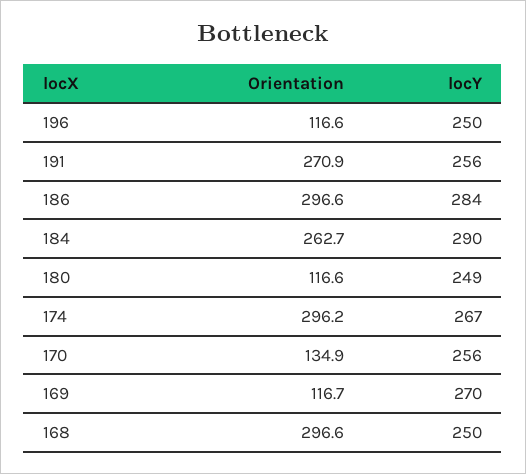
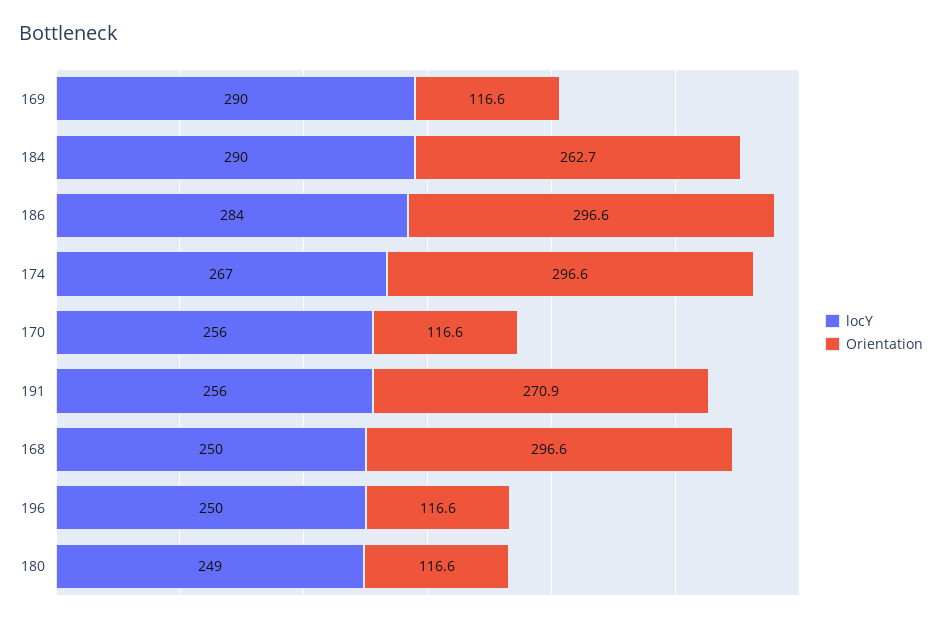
  {
    "Orientation": {
      "196": 116.6,
      "191": 270.9,
      "186": 296.6,
      "184": 262.7,
      "180": 116.6,
-     "174": 296.2,
+     "174": 296.6,
-     "170": 134.9,
+     "170": 116.6,
-     "169": 116.7,
+     "169": 116.6,
      "168": 296.6
    },
    "locY": {
      "196": 250,
      "191": 256,
      "186": 284,
      "184": 290,
      "180": 249,
      "174": 267,
      "170": 256,
-     "169": 270,
+     "169": 290,
      "168": 250
    }
  }

